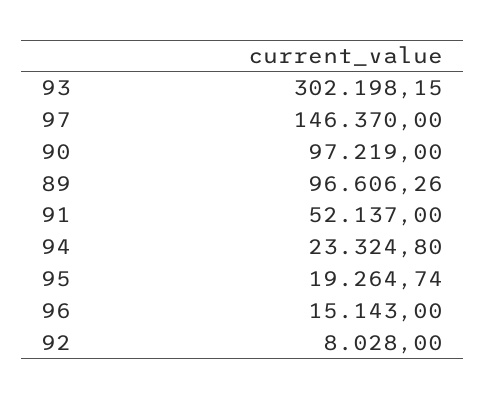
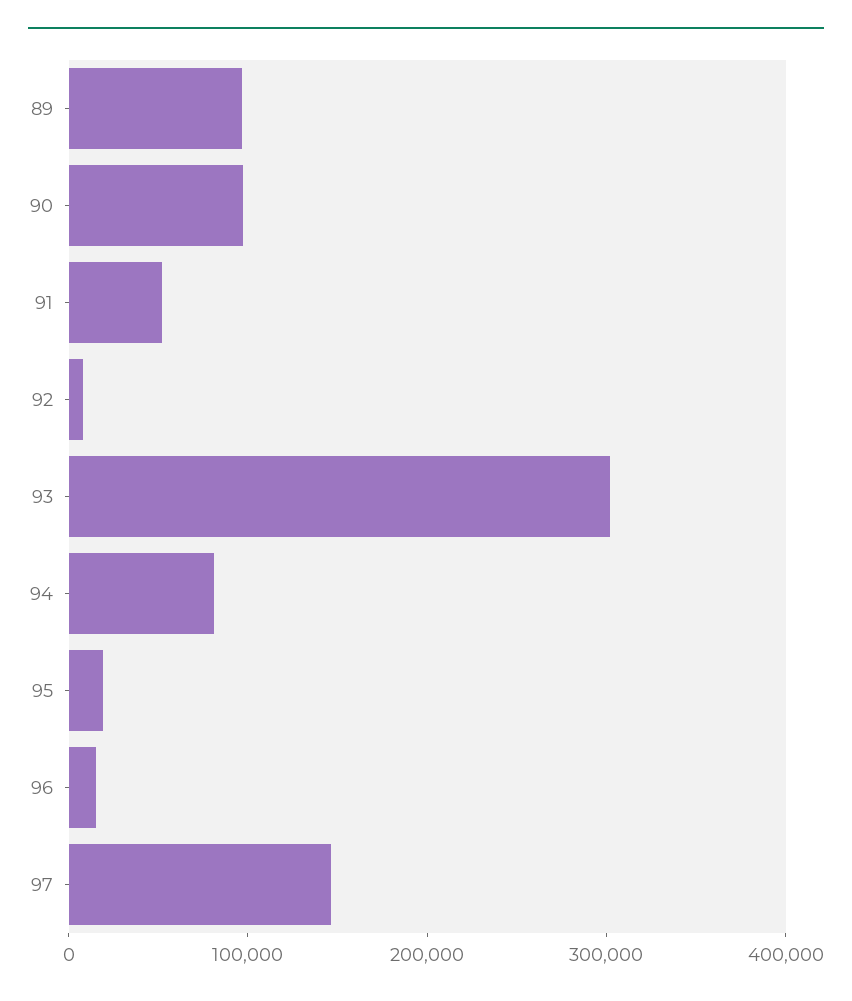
  {
    "93": 302198.15,
    "97": 146370,
    "90": 97219,
    "89": 96606.26,
    "91": 52137,
-   "94": 23324.8,
+   "94": 80000,
    "95": 19264.74,
    "96": 15143,
    "92": 8028
  }

